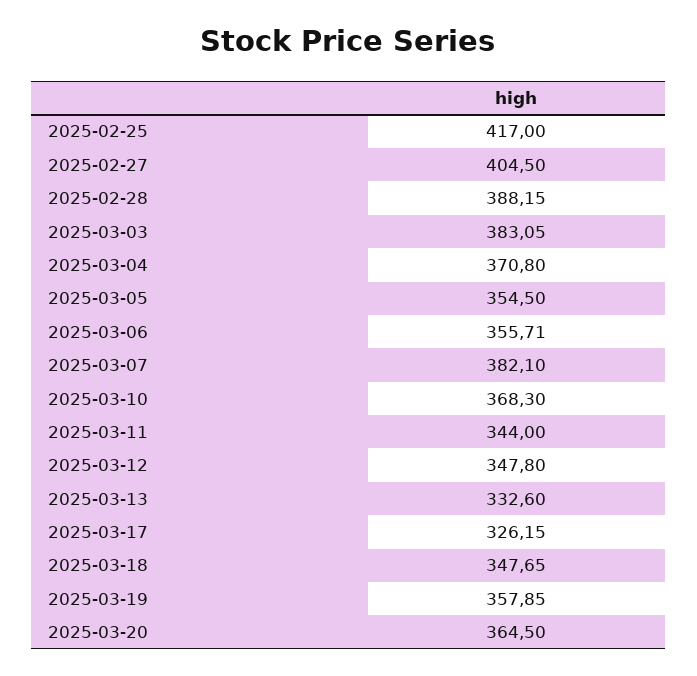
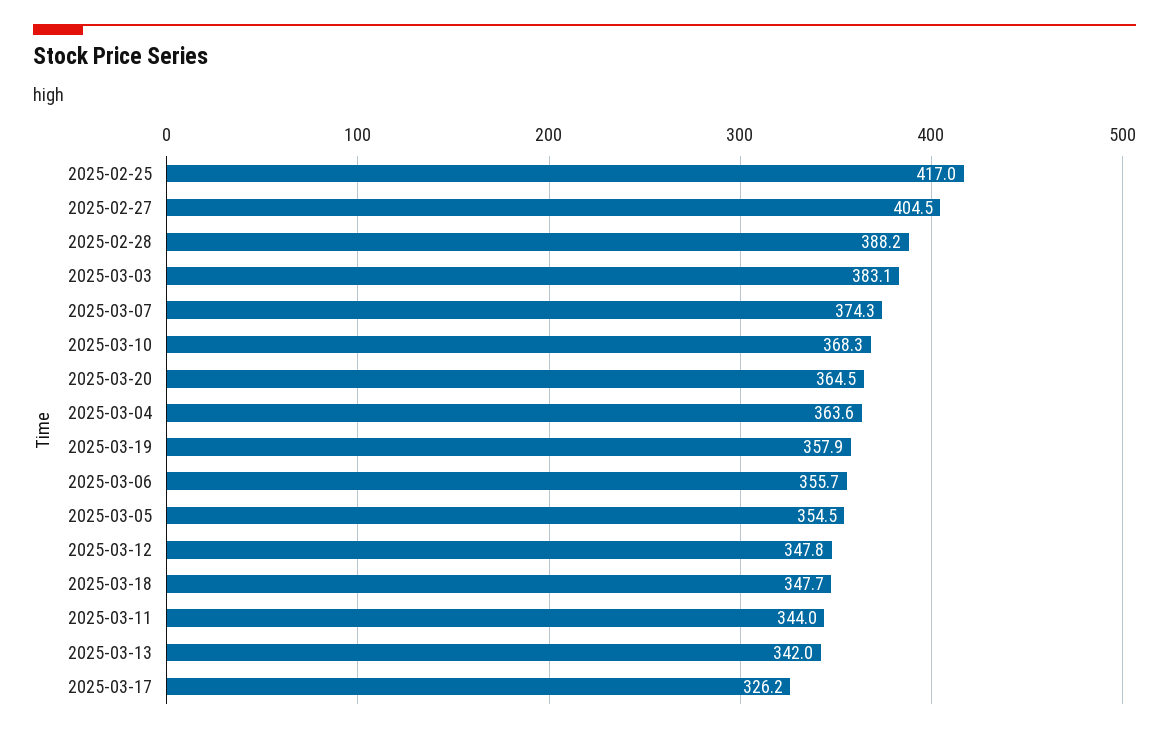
  {
    "2025-02-25": 417,
    "2025-02-27": 404.5,
    "2025-02-28": 388.15,
    "2025-03-03": 383.05,
-   "2025-03-04": 370.8,
+   "2025-03-04": 363.6,
    "2025-03-05": 354.5,
    "2025-03-06": 355.71,
-   "2025-03-07": 382.1,
+   "2025-03-07": 374.3,
    "2025-03-10": 368.3,
    "2025-03-11": 344,
    "2025-03-12": 347.8,
-   "2025-03-13": 332.6,
+   "2025-03-13": 342,
    "2025-03-17": 326.15,
    "2025-03-18": 347.65,
    "2025-03-19": 357.85,
    "2025-03-20": 364.5
  }

